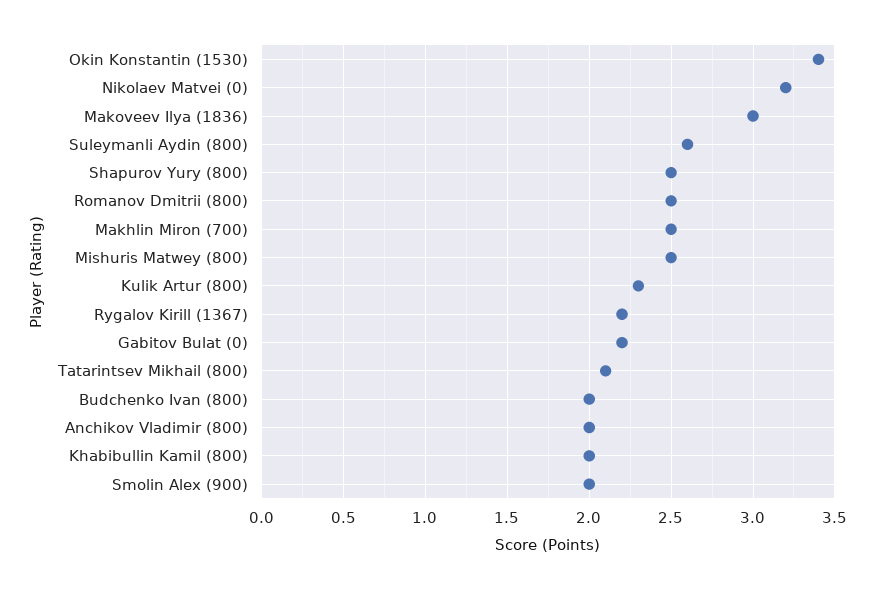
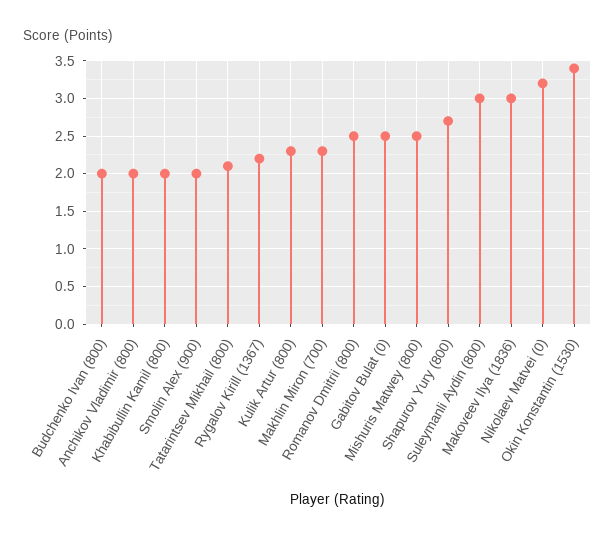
  {
    "Okin Konstantin (1530)": 3.4,
    "Nikolaev Matvei (0)": 3.2,
    "Makoveev Ilya (1836)": 3,
-   "Suleymanli Aydin (800)": 2.6,
+   "Suleymanli Aydin (800)": 3,
-   "Shapurov Yury (800)": 2.5,
+   "Shapurov Yury (800)": 2.7,
    "Romanov Dmitrii (800)": 2.5,
-   "Makhlin Miron (700)": 2.5,
+   "Makhlin Miron (700)": 2.3,
    "Mishuris Matwey (800)": 2.5,
    "Kulik Artur (800)": 2.3,
    "Rygalov Kirill (1367)": 2.2,
-   "Gabitov Bulat (0)": 2.2,
+   "Gabitov Bulat (0)": 2.5,
    "Tatarintsev Mikhail (800)": 2.1,
    "Budchenko Ivan (800)": 2,
    "Anchikov Vladimir (800)": 2,
    "Khabibullin Kamil (800)": 2,
    "Smolin Alex (900)": 2
  }

